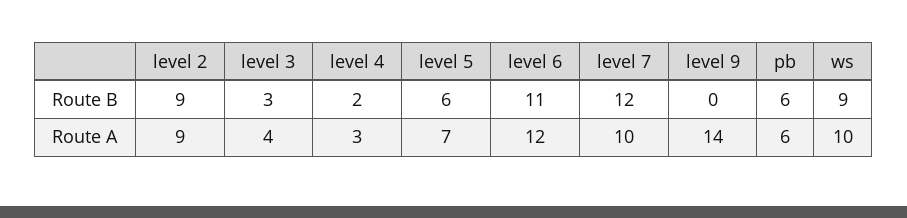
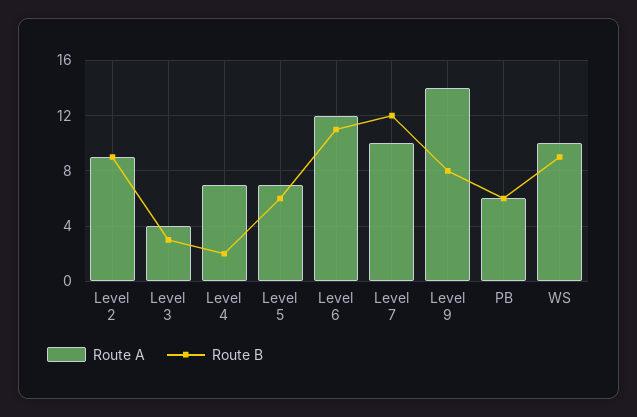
  {
    "Route B": {
      "level 2": 9,
      "level 3": 3,
      "level 4": 2,
      "level 5": 6,
      "level 6": 11,
      "level 7": 12,
-     "level 9": 0,
+     "level 9": 8,
      "pb": 6,
      "ws": 9
    },
    "Route A": {
      "level 2": 9,
      "level 3": 4,
-     "level 4": 3,
+     "level 4": 7,
      "level 5": 7,
      "level 6": 12,
      "level 7": 10,
      "level 9": 14,
      "pb": 6,
      "ws": 10
    }
  }

